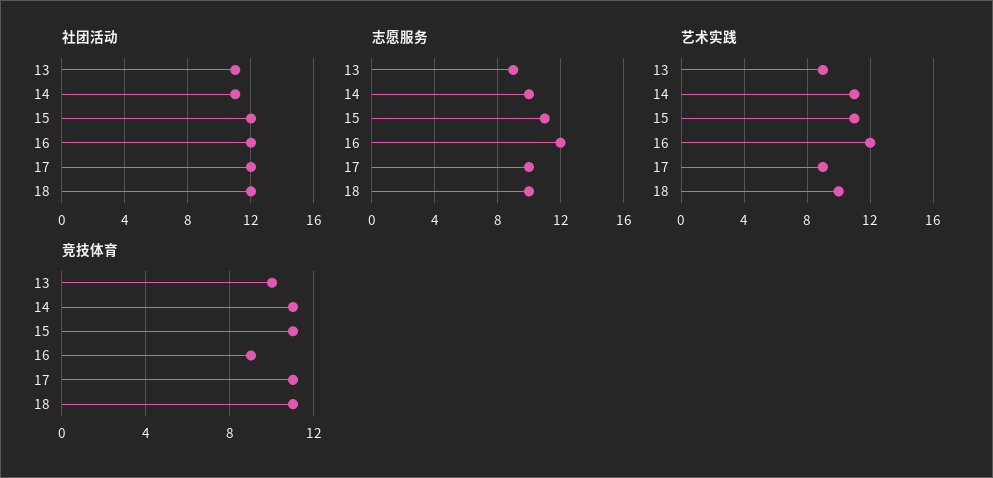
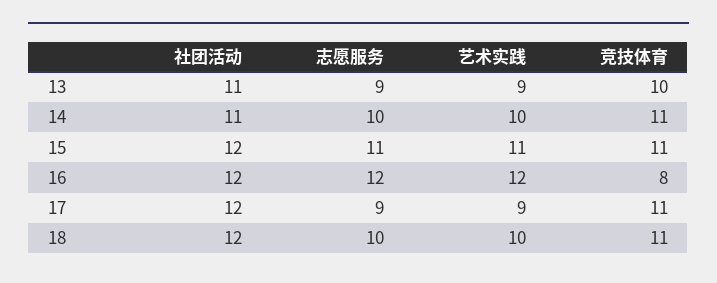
  {
    "社团活动": {
      "13": 11,
      "14": 11,
      "15": 12,
      "16": 12,
      "17": 12,
      "18": 12
    },
    "志愿服务": {
      "13": 9,
      "14": 10,
      "15": 11,
      "16": 12,
-     "17": 10,
+     "17": 9,
      "18": 10
    },
    "艺术实践": {
      "13": 9,
-     "14": 11,
+     "14": 10,
      "15": 11,
      "16": 12,
      "17": 9,
      "18": 10
    },
    "竞技体育": {
      "13": 10,
      "14": 11,
      "15": 11,
-     "16": 9,
+     "16": 8,
      "17": 11,
      "18": 11
    }
  }

